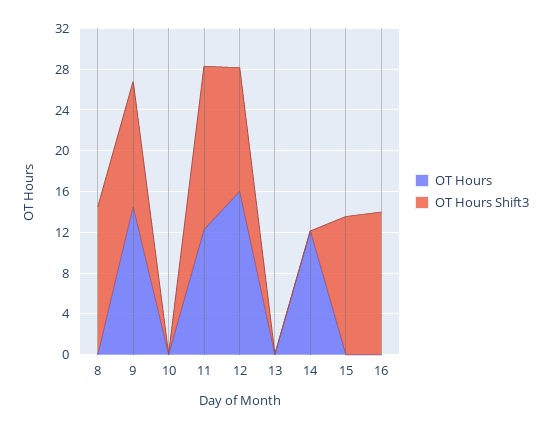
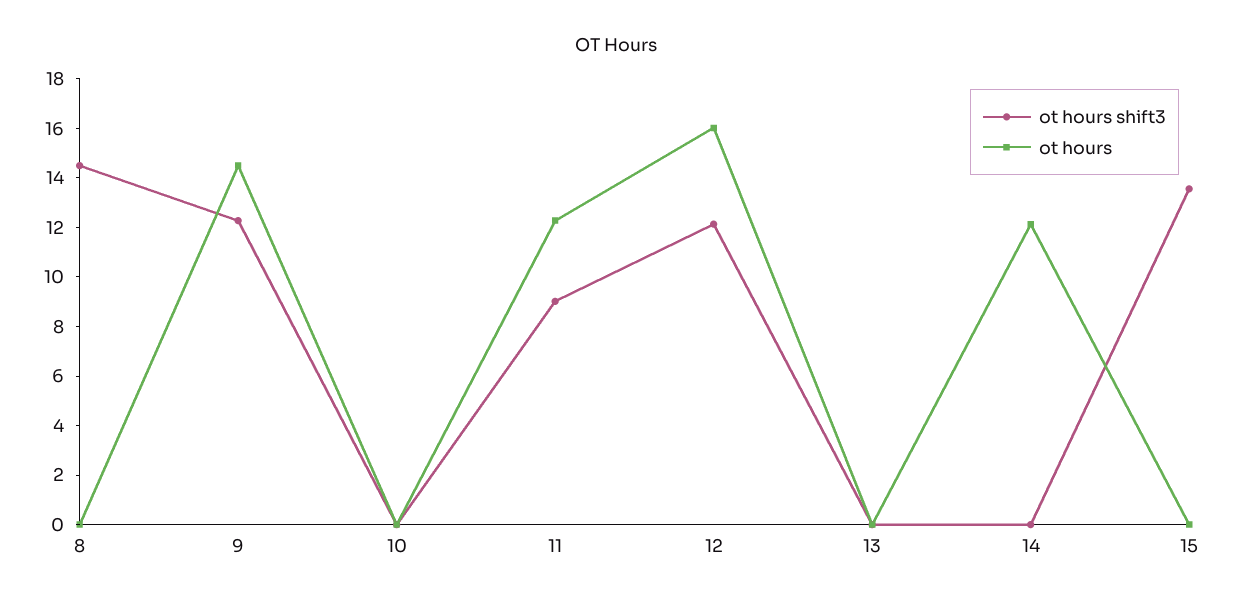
  {
    "OT Hours": {
      "8": 0,
      "9": 14.5,
      "10": 0,
      "11": 12.5,
      "12": 16,
      "13": 0,
      "14": 12,
-     "15": 0,
+     "15": 0
-     "16": 0
    },
    "OT Hours Shift3": {
      "8": 14.5,
      "9": 12.5,
      "10": 0,
-     "11": 16,
+     "11": 9,
      "12": 12,
      "13": 0,
      "14": 0,
-     "15": 13.5,
+     "15": 13.5
-     "16": 14
    }
  }

